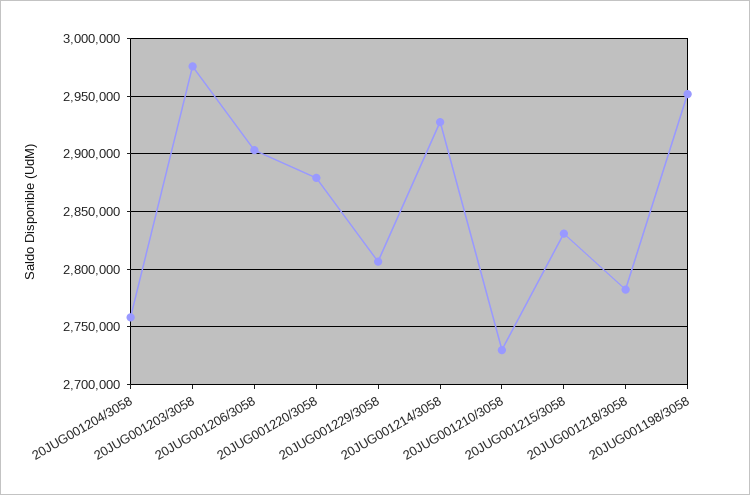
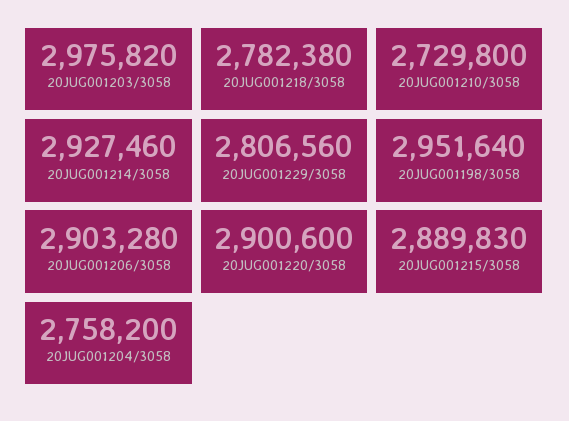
  {
    "20JUG001204/3058": 2758200,
    "20JUG001203/3058": 2975820,
    "20JUG001206/3058": 2903280,
-   "20JUG001220/3058": 2880000,
+   "20JUG001220/3058": 2900600,
    "20JUG001229/3058": 2806560,
    "20JUG001214/3058": 2927460,
    "20JUG001210/3058": 2729800,
-   "20JUG001215/3058": 2830000,
+   "20JUG001215/3058": 2889830,
    "20JUG001218/3058": 2782380,
    "20JUG001198/3058": 2951640
  }

